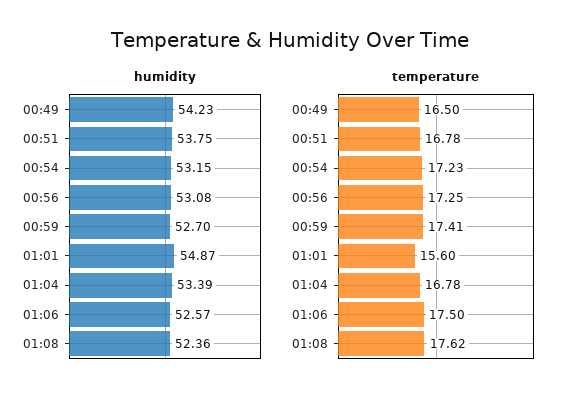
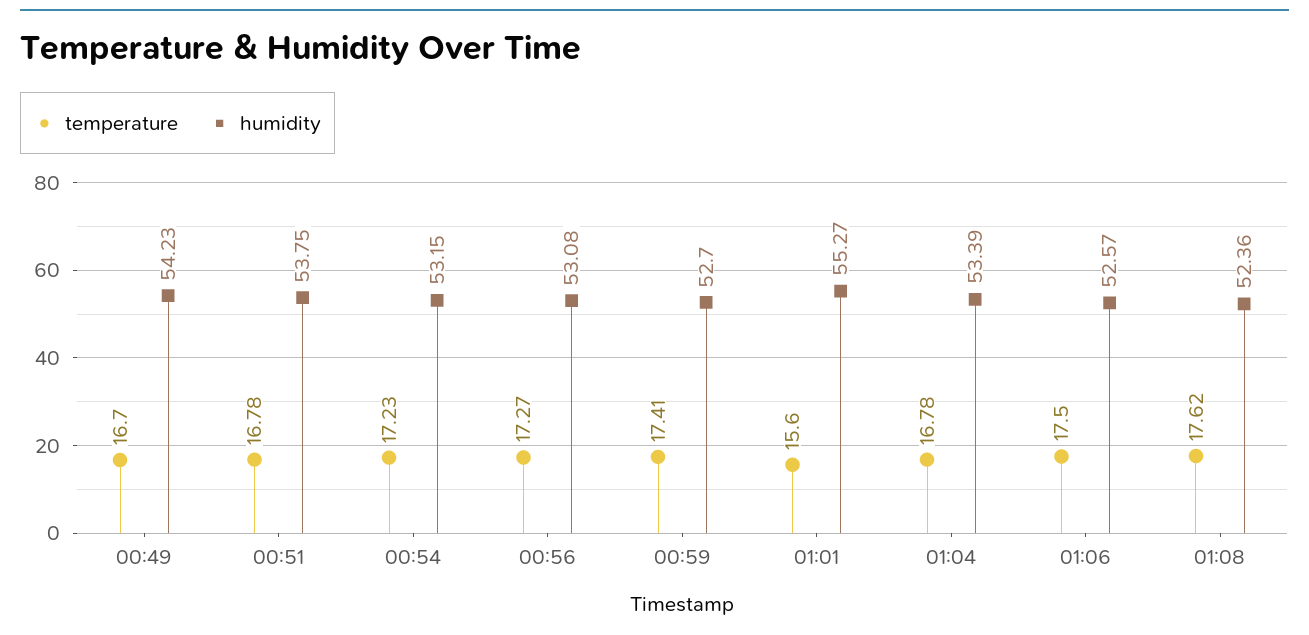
  {
    "humidity": {
      "00:49": 54.23,
      "00:51": 53.75,
      "00:54": 53.15,
      "00:56": 53.08,
      "00:59": 52.7,
-     "01:01": 54.87,
+     "01:01": 55.27,
      "01:04": 53.39,
      "01:06": 52.57,
      "01:08": 52.36
    },
    "temperature": {
-     "00:49": 16.5,
+     "00:49": 16.7,
      "00:51": 16.78,
      "00:54": 17.23,
-     "00:56": 17.25,
+     "00:56": 17.27,
      "00:59": 17.41,
      "01:01": 15.6,
      "01:04": 16.78,
      "01:06": 17.5,
      "01:08": 17.62
    }
  }

